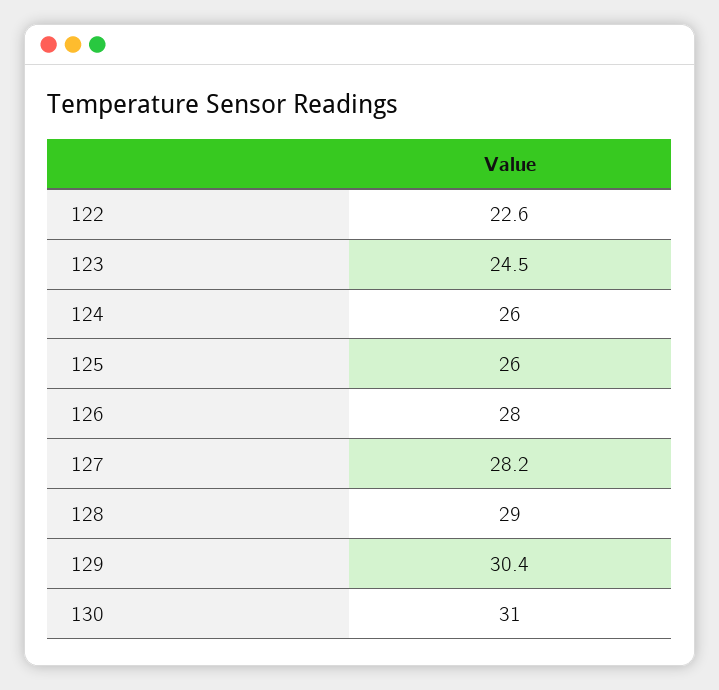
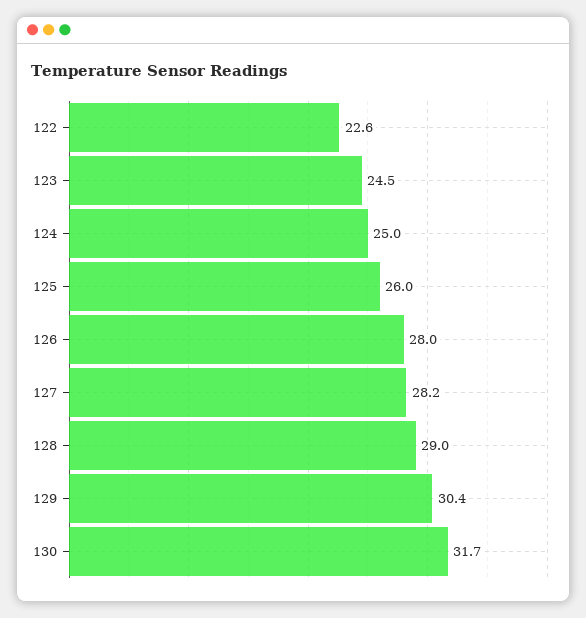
  {
    "122": 22.6,
    "123": 24.5,
-   "124": 26,
+   "124": 25,
    "125": 26,
    "126": 28,
    "127": 28.2,
    "128": 29,
    "129": 30.4,
-   "130": 31
+   "130": 31.7
  }

